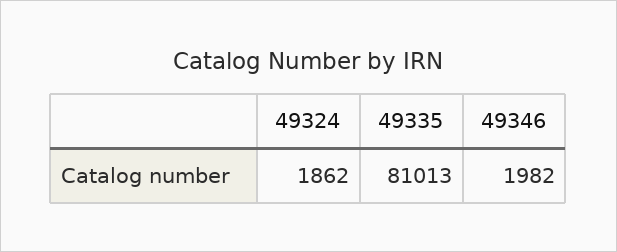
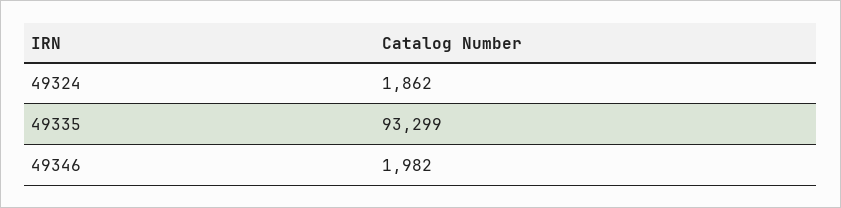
  {
    "49324": 1862,
-   "49335": 81013,
+   "49335": 93299,
    "49346": 1982
  }

